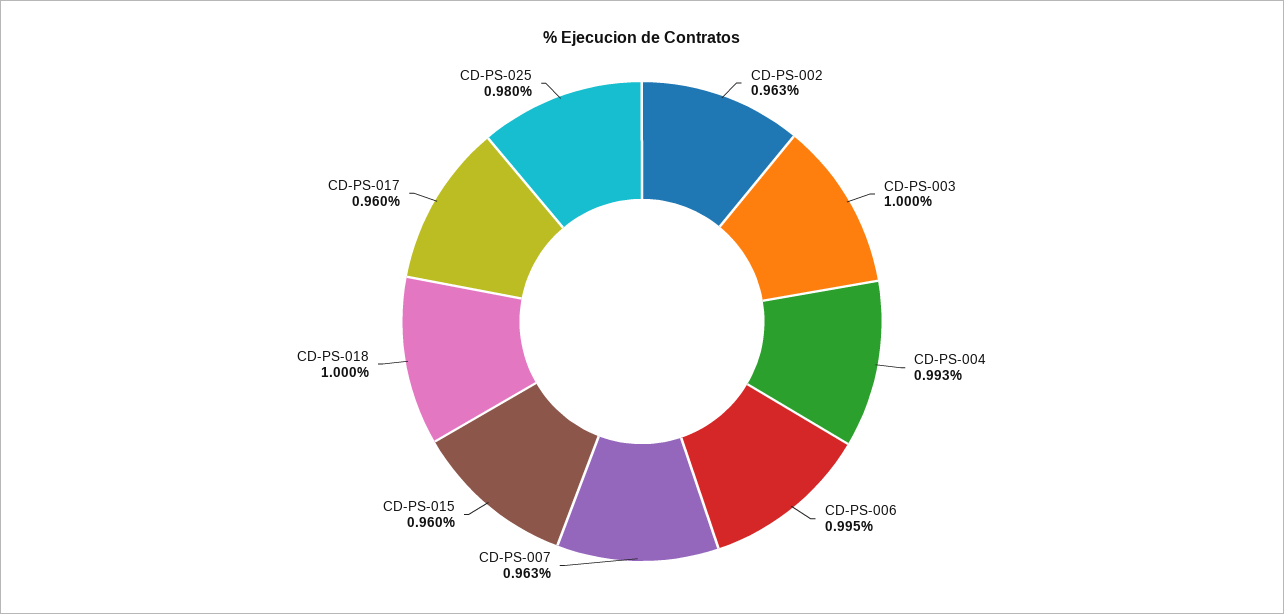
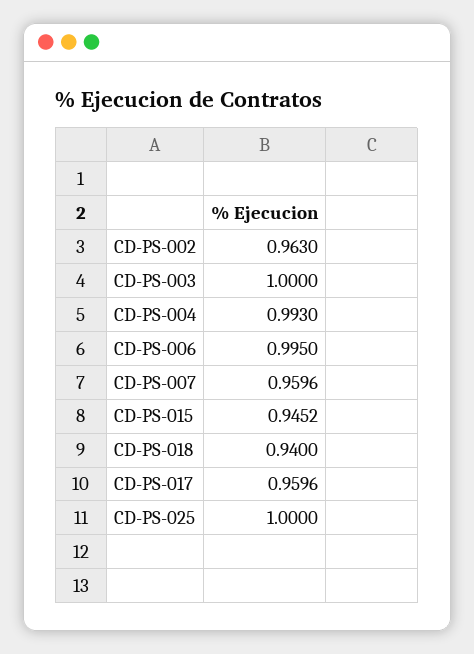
  {
    "CD-PS-002": 0.963,
    "CD-PS-003": 1,
    "CD-PS-004": 0.993,
    "CD-PS-006": 0.995,
-   "CD-PS-007": 0.963,
+   "CD-PS-007": 0.9596,
-   "CD-PS-015": 0.96,
+   "CD-PS-015": 0.9452,
-   "CD-PS-018": 1,
+   "CD-PS-018": 0.94,
    "CD-PS-017": 0.9596,
-   "CD-PS-025": 0.98
+   "CD-PS-025": 1
  }

